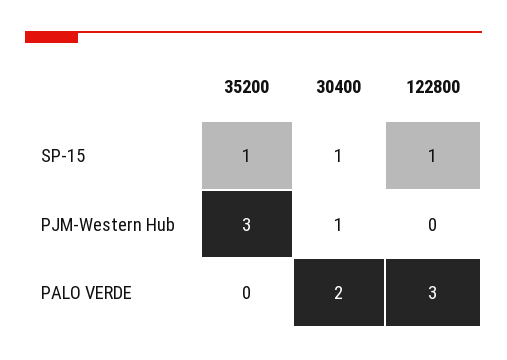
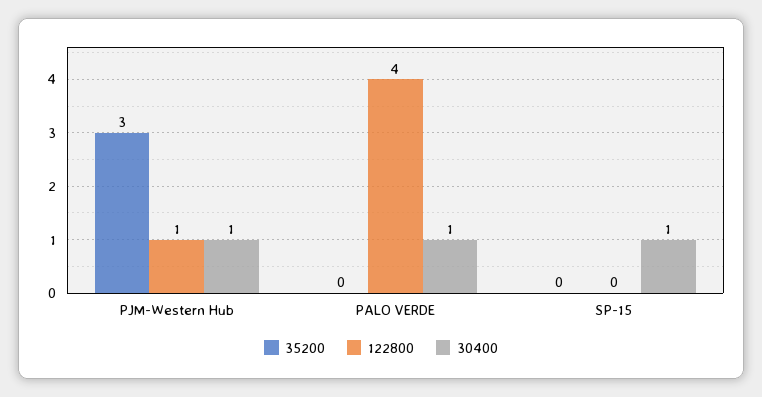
  {
    "35200": {
-     "SP-15": 1,
+     "SP-15": 0,
      "PJM-Western Hub": 3,
      "PALO VERDE": 0
    },
    "30400": {
      "SP-15": 1,
      "PJM-Western Hub": 1,
-     "PALO VERDE": 2
+     "PALO VERDE": 1
    },
    "122800": {
-     "SP-15": 1,
+     "SP-15": 0,
-     "PJM-Western Hub": 0,
+     "PJM-Western Hub": 1,
-     "PALO VERDE": 3
+     "PALO VERDE": 4
    }
  }

